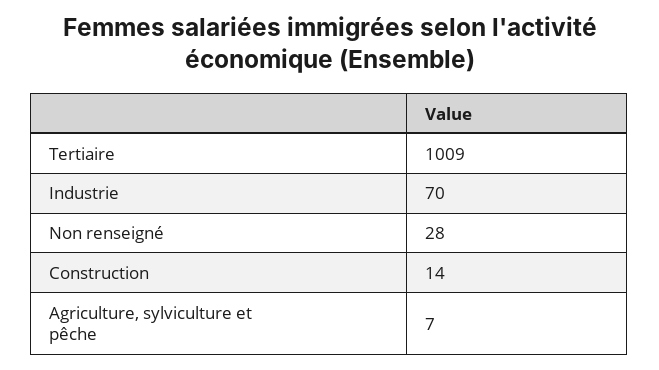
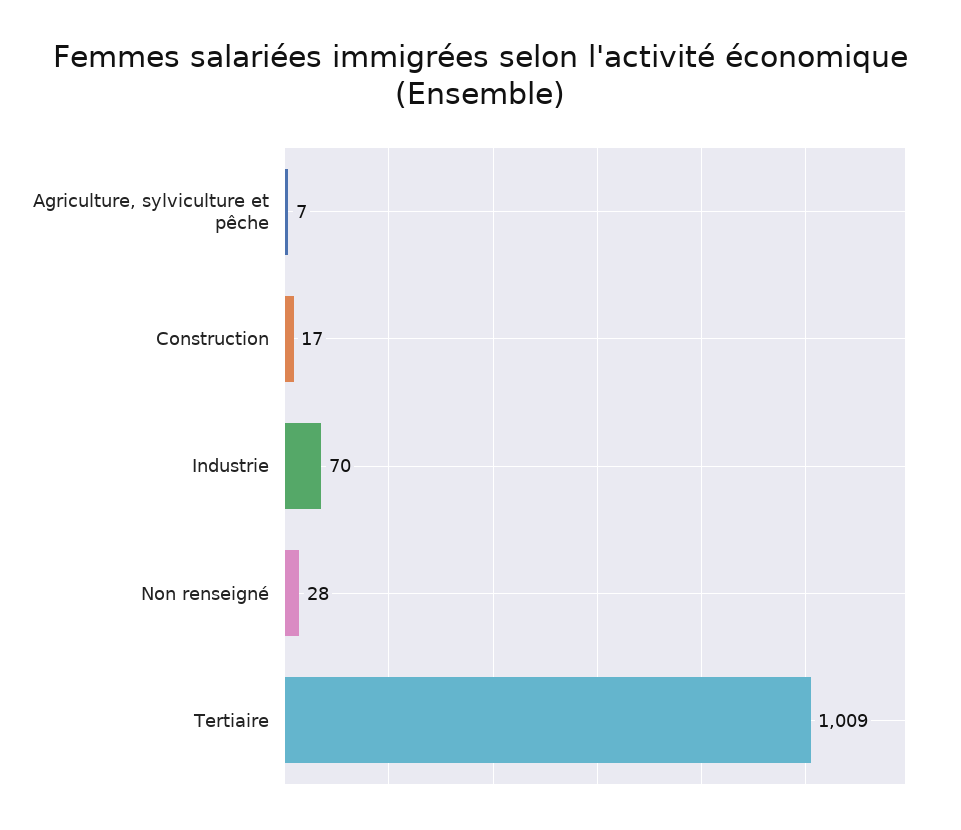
  {
    "Tertiaire": 1009,
    "Industrie": 70,
    "Non renseigné": 28,
-   "Construction": 14,
+   "Construction": 17,
    "Agriculture, sylviculture et pêche": 7
  }

